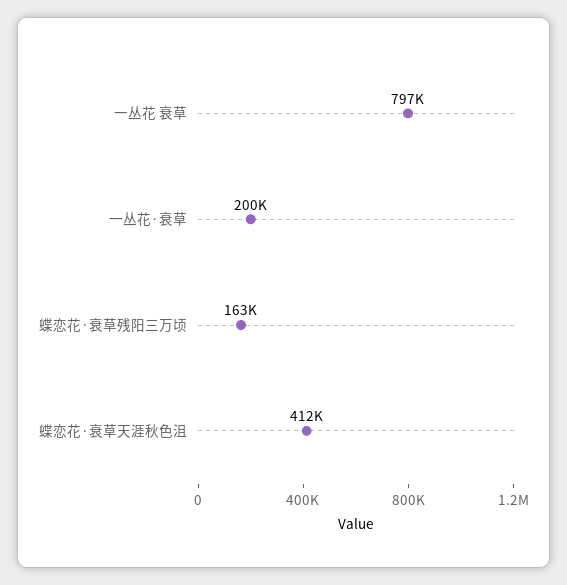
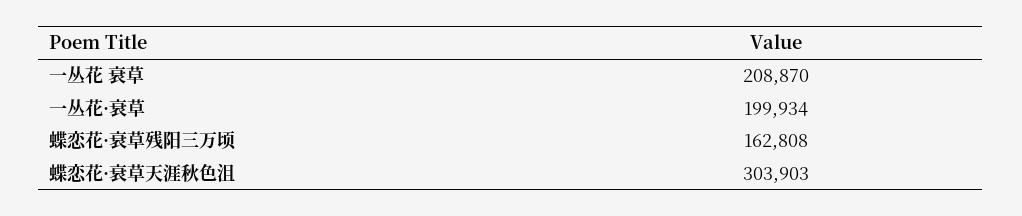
  {
-   "一丛花 衰草": 797000,
+   "一丛花 衰草": 208870,
    "一丛花·衰草": 199934,
    "蝶恋花·衰草残阳三万顷": 162808,
-   "蝶恋花·衰草天涯秋色沮": 412000
+   "蝶恋花·衰草天涯秋色沮": 303903
  }

